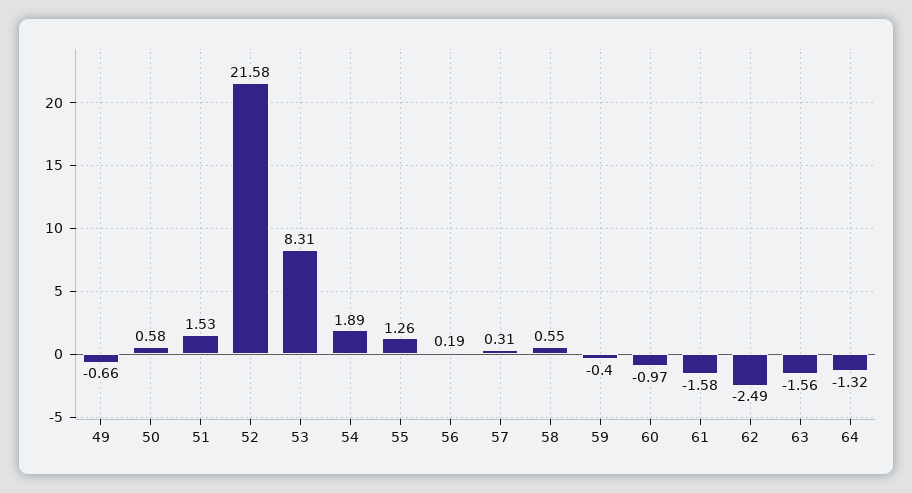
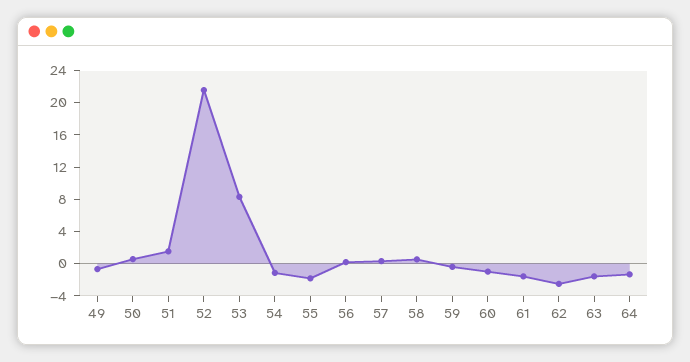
  {
    "49": -0.66,
    "50": 0.58,
    "51": 1.53,
    "52": 21.58,
    "53": 8.31,
-   "54": 1.89,
+   "54": -1,
-   "55": 1.26,
+   "55": -2,
    "56": 0.19,
    "57": 0.31,
    "58": 0.55,
    "59": -0.4,
    "60": -0.97,
    "61": -1.58,
    "62": -2.49,
    "63": -1.56,
    "64": -1.32
  }

